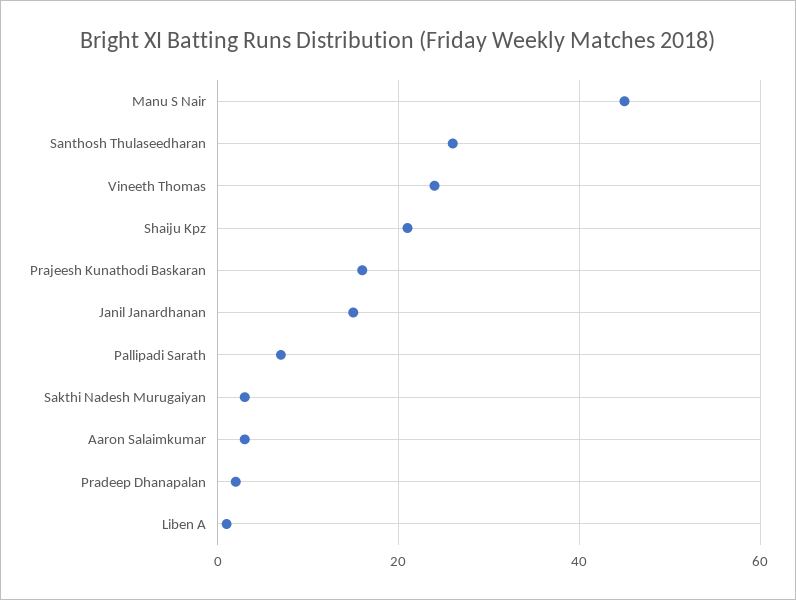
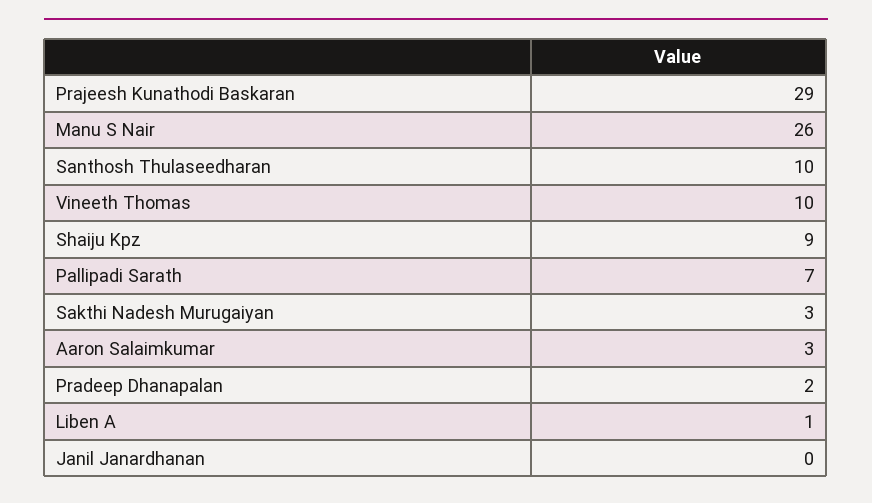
  {
-   "Manu S Nair": 45,
+   "Manu S Nair": 26,
-   "Santhosh Thulaseedharan": 25,
+   "Santhosh Thulaseedharan": 10,
-   "Vineeth Thomas": 25,
+   "Vineeth Thomas": 10,
-   "Shaiju Kpz": 20,
+   "Shaiju Kpz": 9,
-   "Prajeesh Kunathodi Baskaran": 15,
+   "Prajeesh Kunathodi Baskaran": 29,
-   "Janil Janardhanan": 15,
+   "Janil Janardhanan": 0,
    "Pallipadi Sarath": 7,
    "Sakthi Nadesh Murugaiyan": 3,
    "Aaron Salaimkumar": 3,
    "Pradeep Dhanapalan": 2,
    "Liben A": 1
  }

